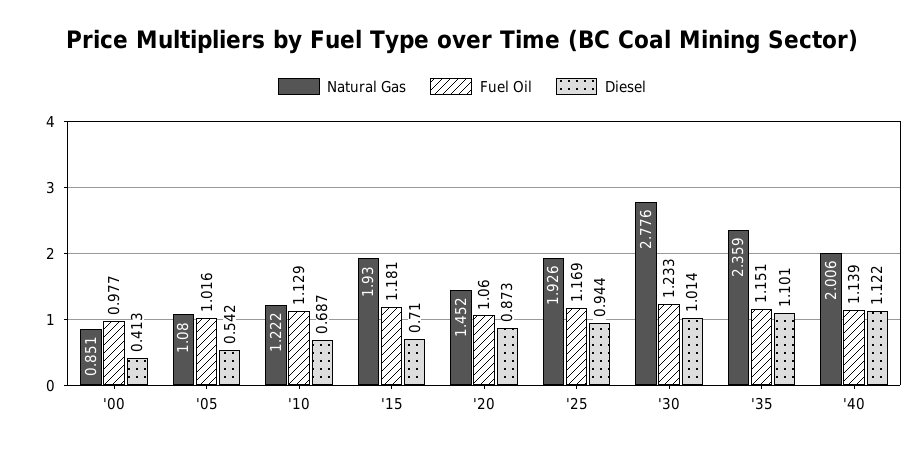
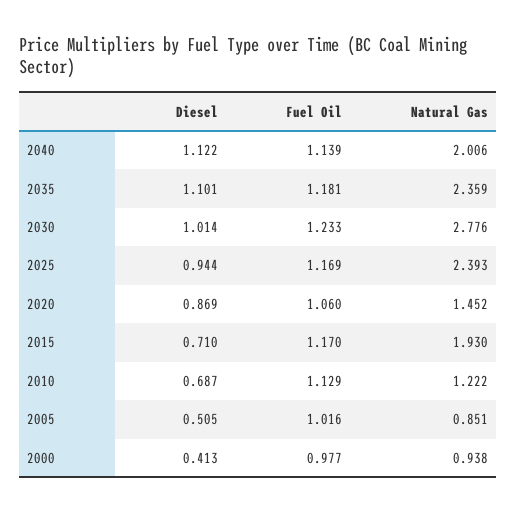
  {
    "Natural Gas": {
-     "'00": 0.851,
+     "'00": 0.938,
-     "'05": 1.08,
+     "'05": 0.851,
      "'10": 1.222,
      "'15": 1.93,
      "'20": 1.452,
-     "'25": 1.926,
+     "'25": 2.393,
      "'30": 2.776,
      "'35": 2.359,
      "'40": 2.006
    },
    "Fuel Oil": {
      "'00": 0.977,
      "'05": 1.016,
      "'10": 1.129,
-     "'15": 1.181,
+     "'15": 1.17,
      "'20": 1.06,
      "'25": 1.169,
      "'30": 1.233,
-     "'35": 1.151,
+     "'35": 1.181,
      "'40": 1.139
    },
    "Diesel": {
      "'00": 0.413,
-     "'05": 0.542,
+     "'05": 0.505,
      "'10": 0.687,
      "'15": 0.71,
-     "'20": 0.873,
+     "'20": 0.869,
      "'25": 0.944,
      "'30": 1.014,
      "'35": 1.101,
      "'40": 1.122
    }
  }

